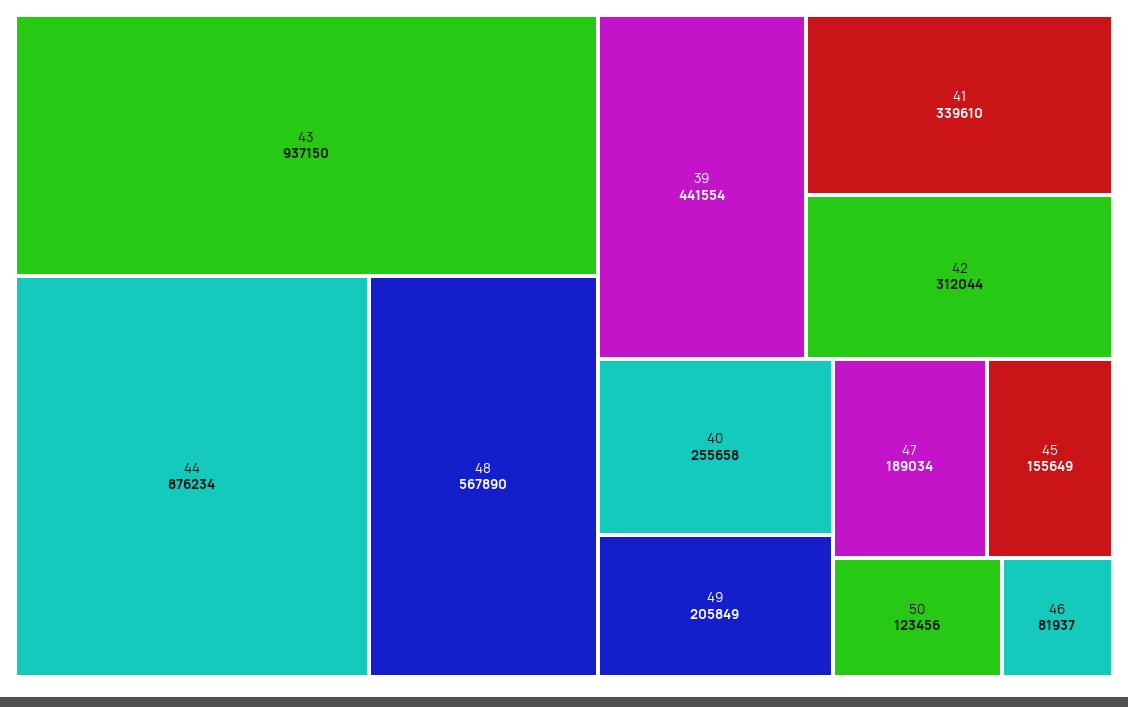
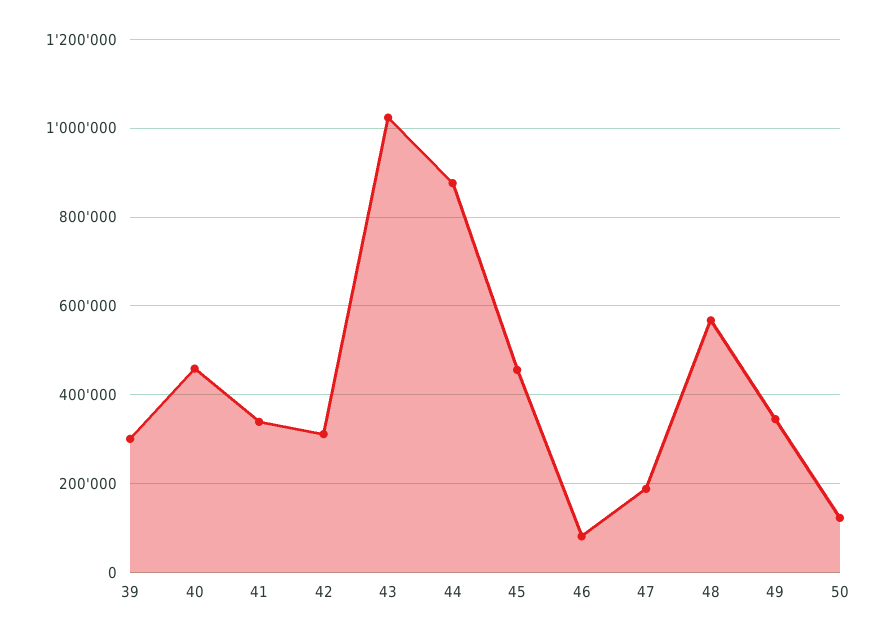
  {
-   "43": 937150,
+   "43": 1020000,
    "44": 876234,
    "48": 567890,
-   "39": 441554,
+   "39": 300000,
    "41": 339610,
    "42": 312044,
-   "40": 255658,
+   "40": 460000,
-   "49": 205849,
+   "49": 340000,
    "47": 189034,
-   "45": 155649,
+   "45": 460000,
    "50": 123456,
    "46": 81937
  }

